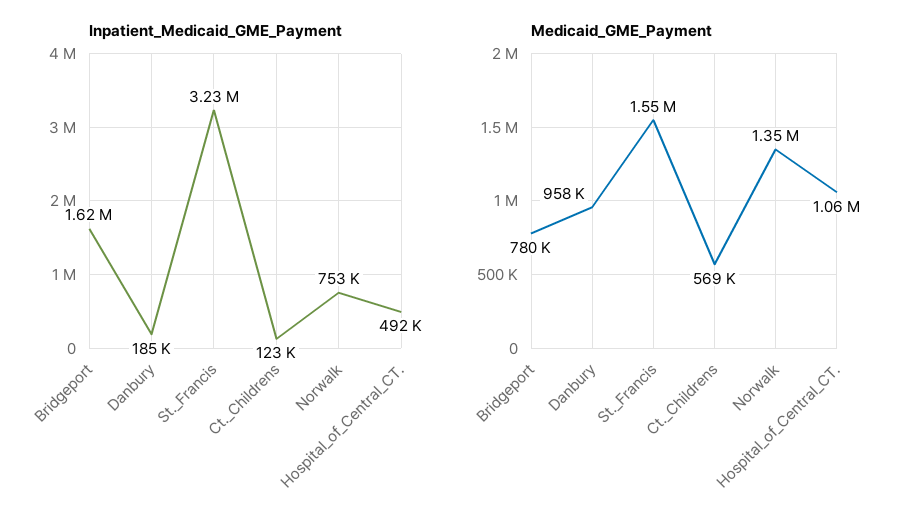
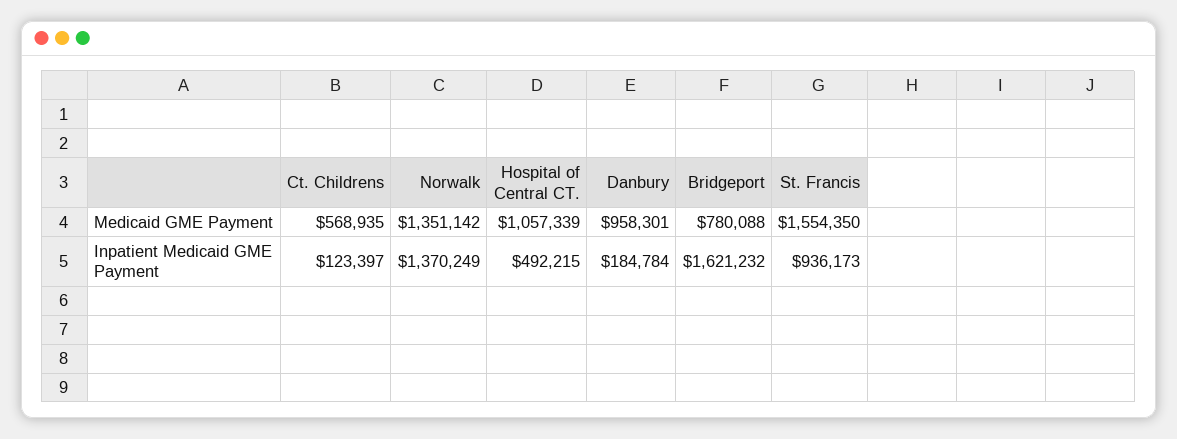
  {
    "Inpatient_Medicaid_GME_Payment": {
      "Bridgeport": 1621232,
      "Danbury": 184784,
-     "St._Francis": 3230000,
+     "St._Francis": 936173,
      "Ct._Childrens": 123397,
-     "Norwalk": 753000,
+     "Norwalk": 1370249,
      "Hospital_of_Central_CT.": 492215
    },
    "Medicaid_GME_Payment": {
      "Bridgeport": 780088,
      "Danbury": 958301,
      "St._Francis": 1554350,
      "Ct._Childrens": 568935,
      "Norwalk": 1351142,
      "Hospital_of_Central_CT.": 1057339
    }
  }

